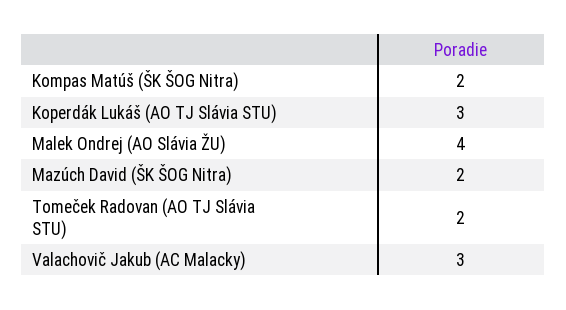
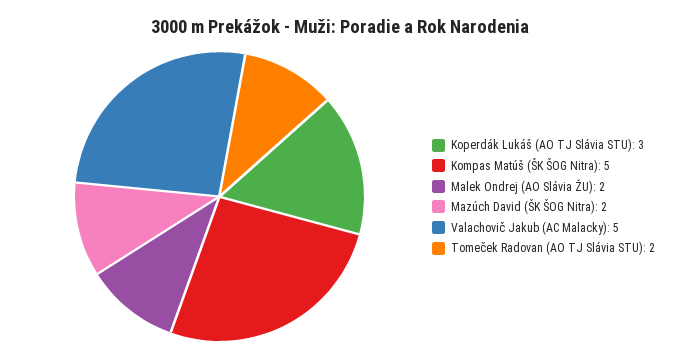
  {
-   "Kompas Matúš (ŠK ŠOG Nitra)": 2,
+   "Kompas Matúš (ŠK ŠOG Nitra)": 5,
    "Koperdák Lukáš (AO TJ Slávia STU)": 3,
-   "Malek Ondrej (AO Slávia ŽU)": 4,
+   "Malek Ondrej (AO Slávia ŽU)": 2,
    "Mazúch David (ŠK ŠOG Nitra)": 2,
    "Tomeček Radovan (AO TJ Slávia STU)": 2,
-   "Valachovič Jakub (AC Malacky)": 3
+   "Valachovič Jakub (AC Malacky)": 5
  }

